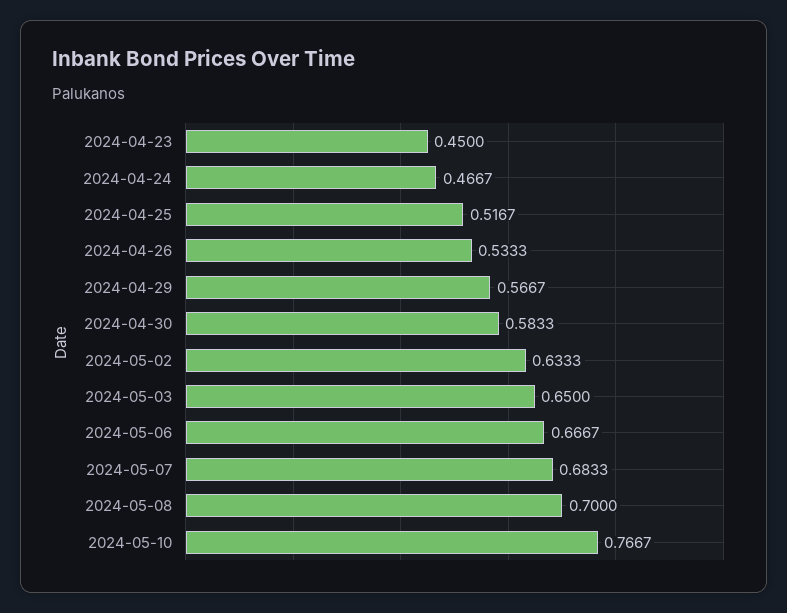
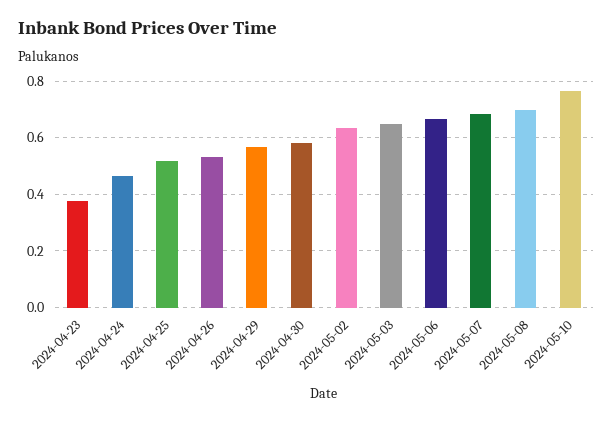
  {
-   "2024-04-23": 0.45,
+   "2024-04-23": 0.375,
    "2024-04-24": 0.4667,
    "2024-04-25": 0.5167,
    "2024-04-26": 0.5333,
    "2024-04-29": 0.5667,
    "2024-04-30": 0.5833,
    "2024-05-02": 0.6333,
    "2024-05-03": 0.65,
    "2024-05-06": 0.6667,
    "2024-05-07": 0.6833,
    "2024-05-08": 0.7,
    "2024-05-10": 0.7667
  }

